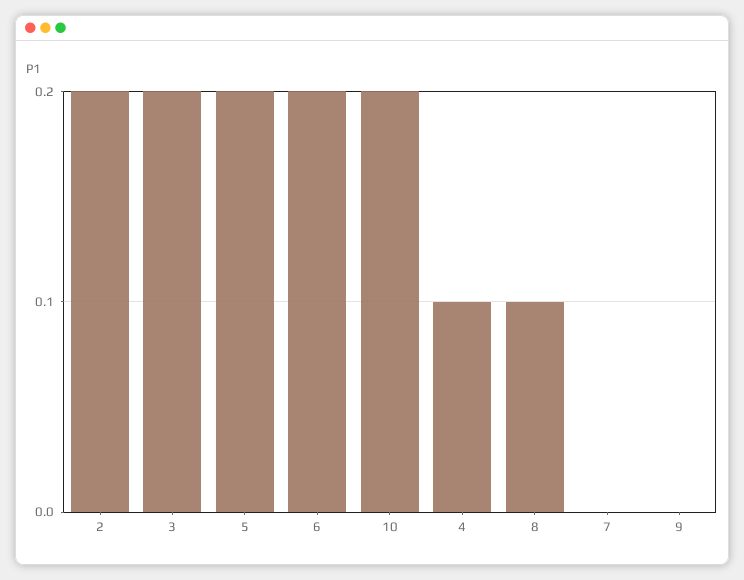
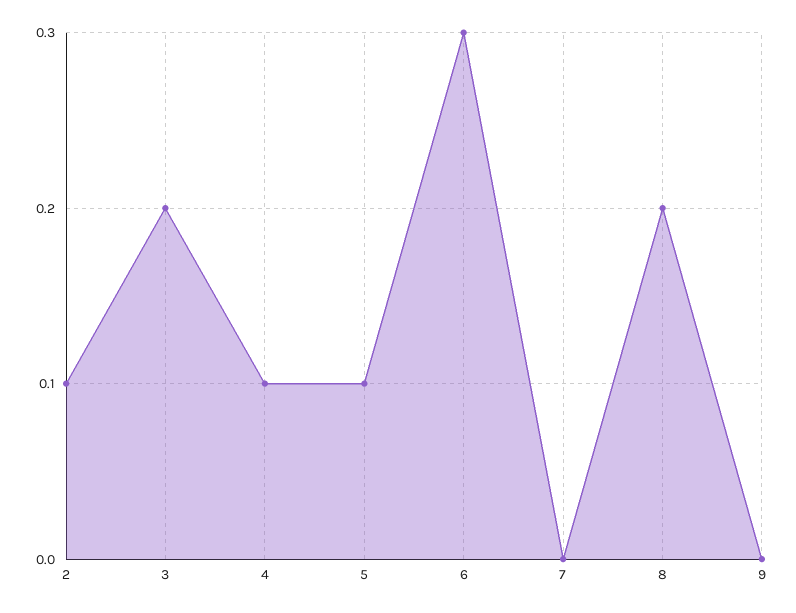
  {
-   "2": 0.2,
+   "2": 0.1,
    "3": 0.2,
-   "5": 0.2,
+   "5": 0.1,
-   "6": 0.2,
+   "6": 0.3,
-   "10": 0.2,
    "4": 0.1,
-   "8": 0.1,
+   "8": 0.2,
    "7": 0,
    "9": 0
  }

